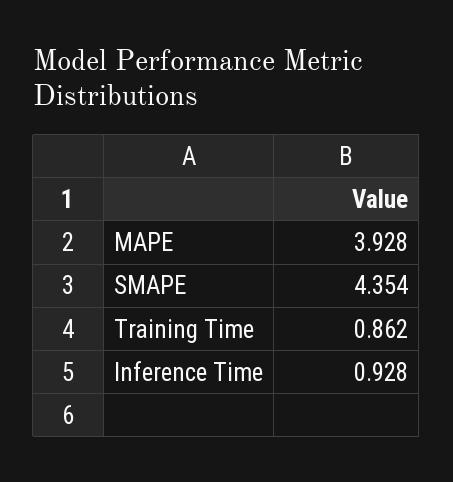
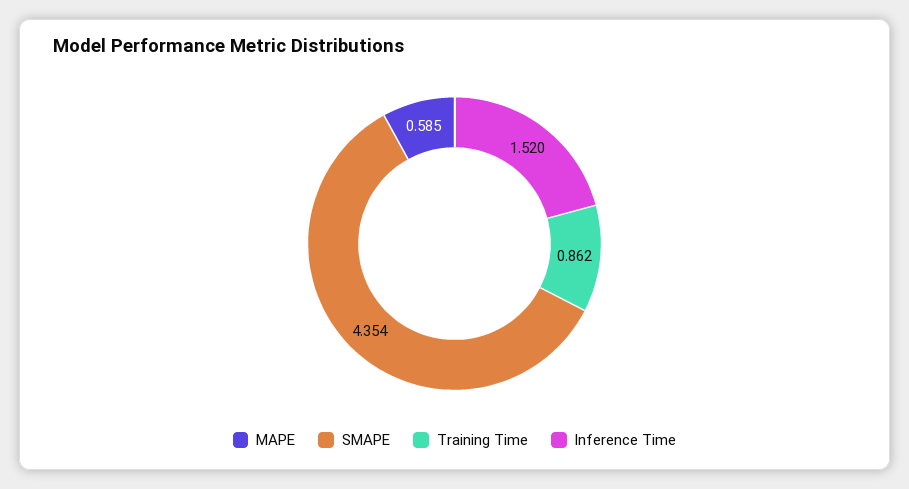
  {
-   "MAPE": 3.928,
+   "MAPE": 0.585,
    "SMAPE": 4.354,
    "Training Time": 0.862,
-   "Inference Time": 0.928
+   "Inference Time": 1.52
  }

